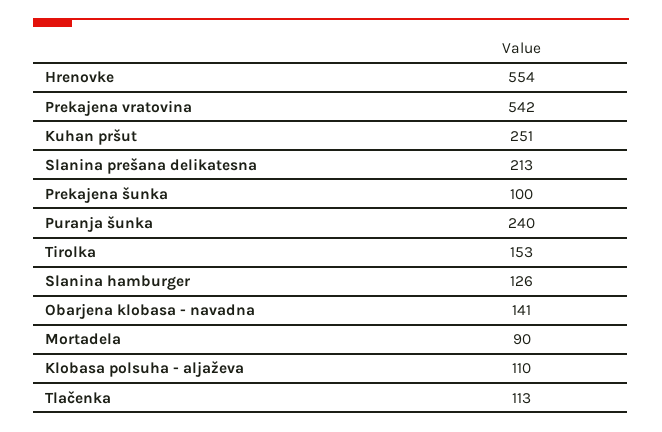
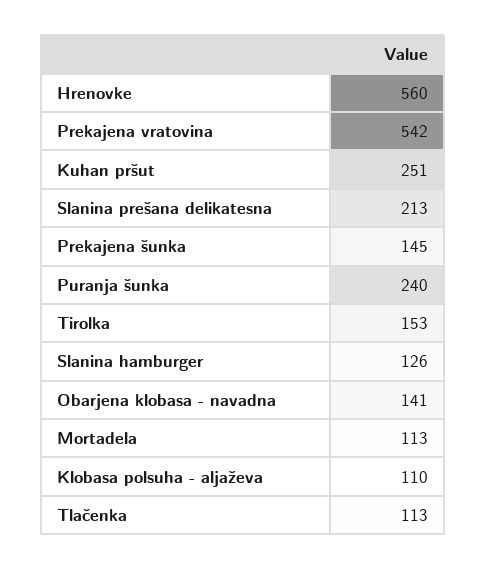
  {
-   "Hrenovke": 554,
+   "Hrenovke": 560,
    "Prekajena vratovina": 542,
    "Kuhan pršut": 251,
    "Slanina prešana delikatesna": 213,
-   "Prekajena šunka": 100,
+   "Prekajena šunka": 145,
    "Puranja šunka": 240,
    "Tirolka": 153,
    "Slanina hamburger": 126,
    "Obarjena klobasa - navadna": 141,
-   "Mortadela": 90,
+   "Mortadela": 113,
    "Klobasa polsuha - aljaževa": 110,
    "Tlačenka": 113
  }

